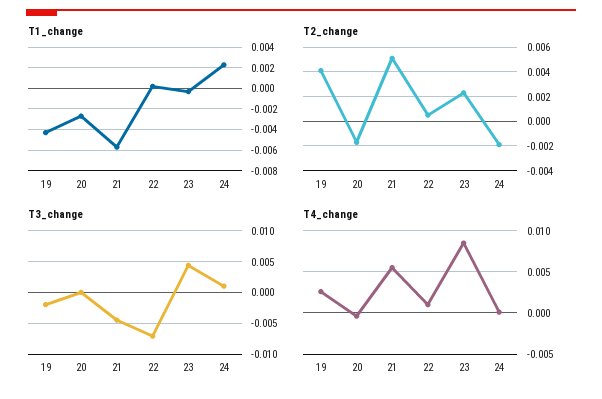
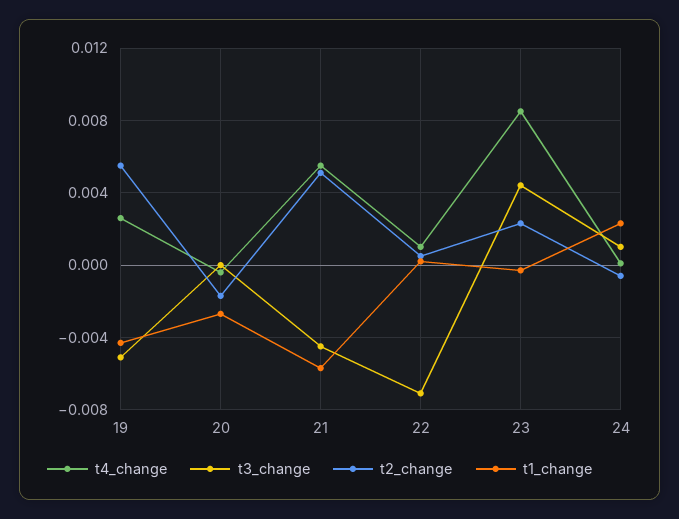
  {
    "T1_change": {
      "19": -0.0045,
      "20": -0.0025,
      "21": -0.0055,
      "22": 0,
      "23": -0.0005,
      "24": 0.0025
    },
    "T2_change": {
-     "19": 0.004,
+     "19": 0.0055,
      "20": -0.0015,
      "21": 0.005,
      "22": 0.0005,
      "23": 0.0025,
-     "24": -0.002
+     "24": -0.0005
    },
    "T3_change": {
-     "19": -0.002,
+     "19": -0.005,
      "20": 0,
      "21": -0.0045,
      "22": -0.007,
      "23": 0.0045,
      "24": 0.001
    },
    "T4_change": {
      "19": 0.0025,
      "20": -0.0005,
      "21": 0.0055,
      "22": 0.001,
      "23": 0.0085,
      "24": 0
    }
  }

